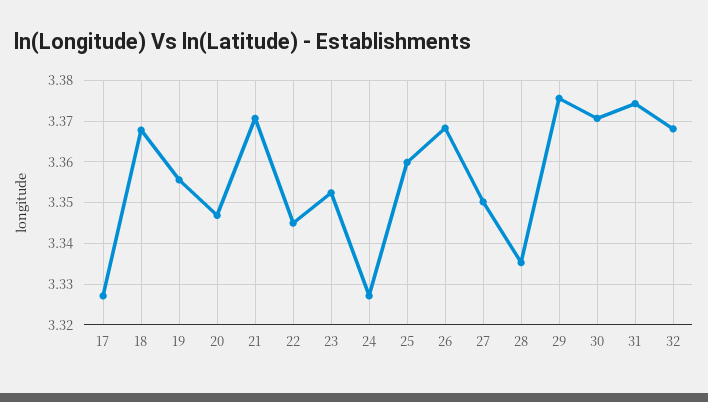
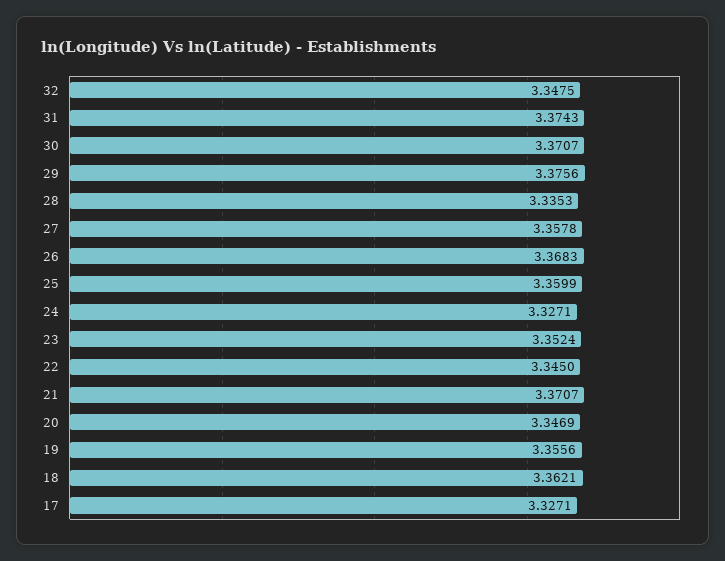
  {
    "17": 3.3271,
-   "18": 3.368,
+   "18": 3.3621,
    "19": 3.3556,
    "20": 3.3469,
    "21": 3.3707,
    "22": 3.345,
    "23": 3.3524,
    "24": 3.3271,
    "25": 3.3599,
    "26": 3.3683,
-   "27": 3.35,
+   "27": 3.3578,
    "28": 3.3353,
    "29": 3.3756,
    "30": 3.3707,
    "31": 3.3743,
-   "32": 3.368
+   "32": 3.3475
  }

